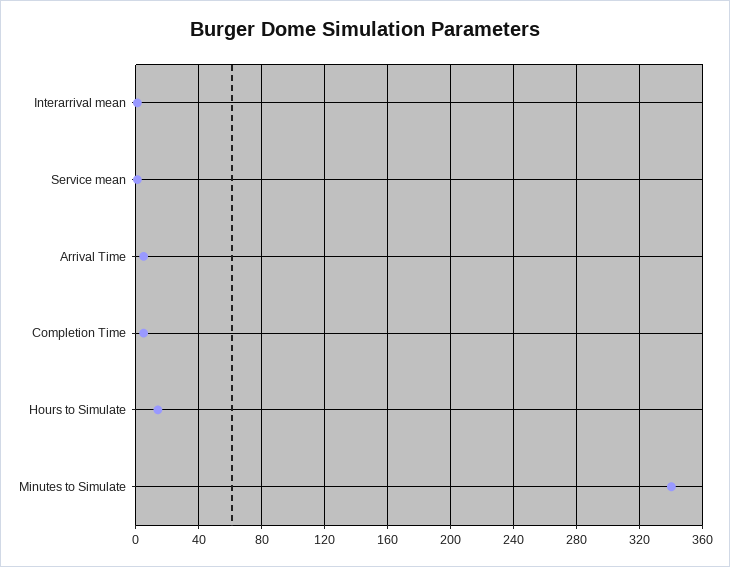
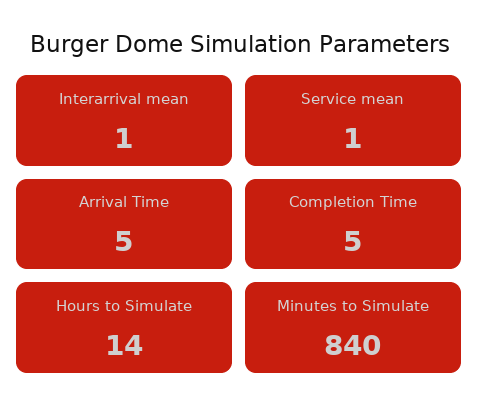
  {
    "Interarrival mean": 1,
    "Service mean": 1,
    "Arrival Time": 5,
    "Completion Time": 5,
    "Hours to Simulate": 14,
-   "Minutes to Simulate": 340
+   "Minutes to Simulate": 840
  }

